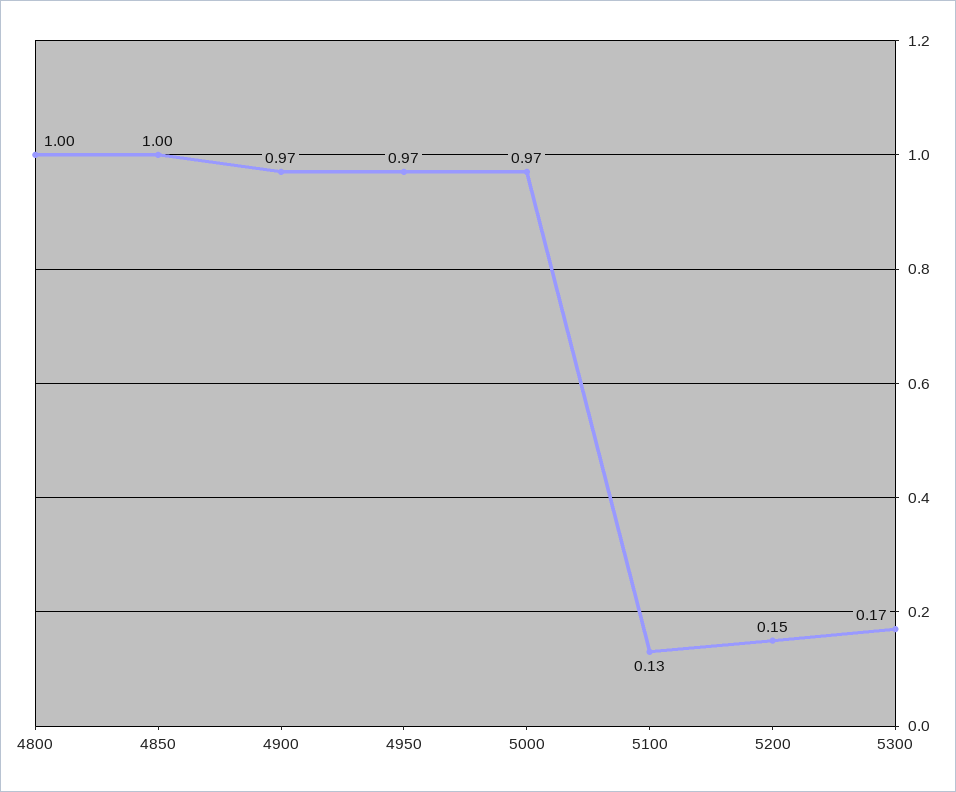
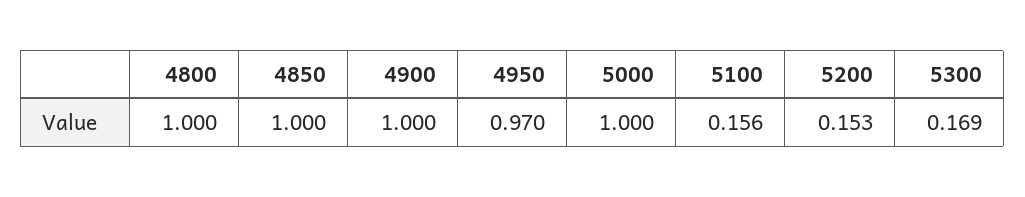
  {
    "4800": 1,
    "4850": 1,
-   "4900": 0.97,
+   "4900": 1,
    "4950": 0.97,
-   "5000": 0.97,
+   "5000": 1,
-   "5100": 0.13,
+   "5100": 0.156,
    "5200": 0.153,
    "5300": 0.169
  }

